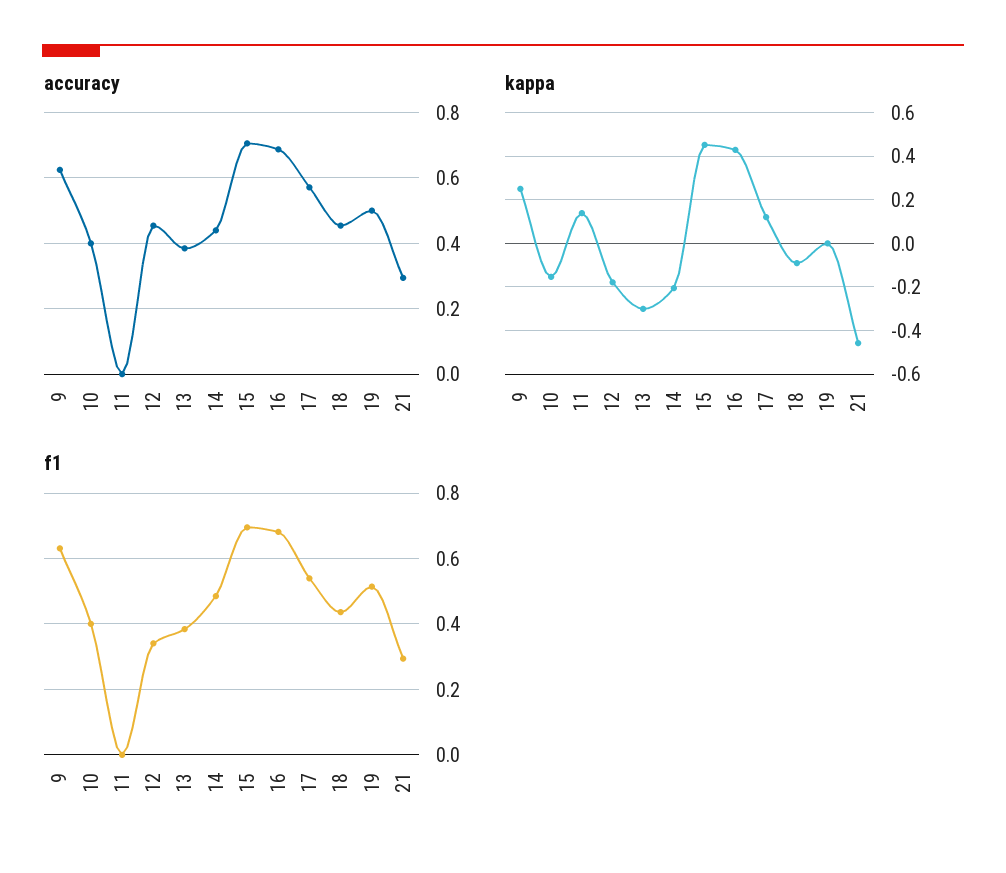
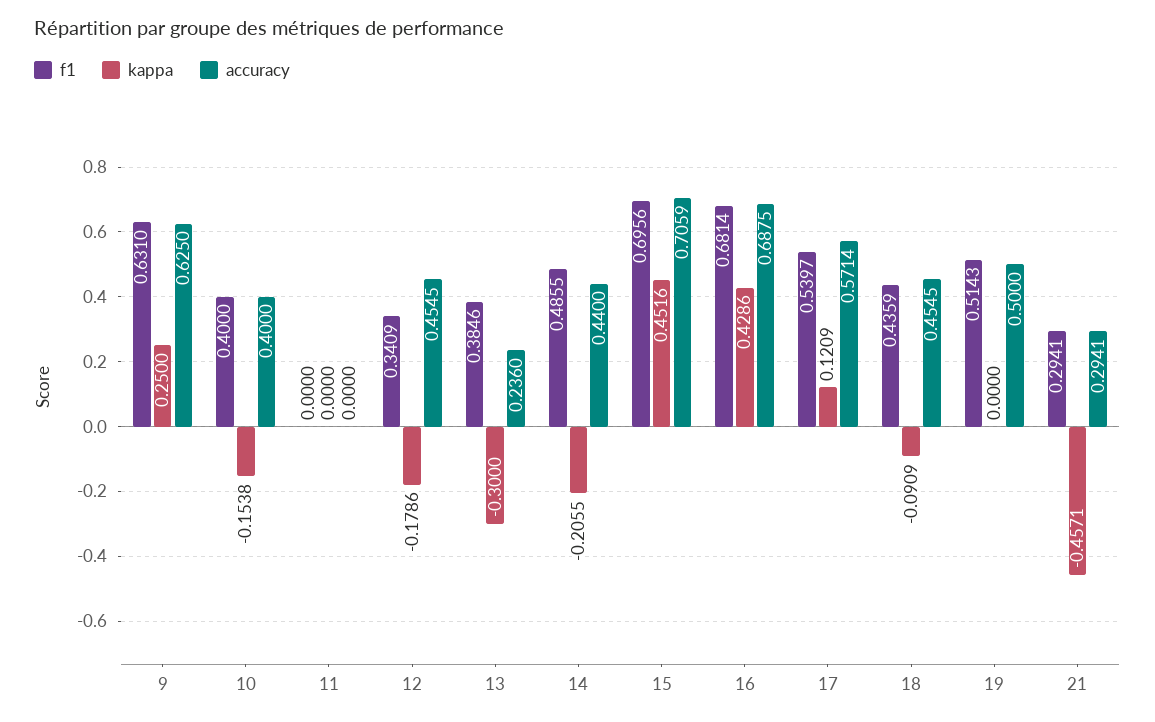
  {
    "accuracy": {
      "9": 0.625,
      "10": 0.4,
      "11": 0,
      "12": 0.4545,
-     "13": 0.38,
+     "13": 0.236,
      "14": 0.44,
      "15": 0.7059,
      "16": 0.6875,
      "17": 0.5714,
      "18": 0.4545,
      "19": 0.5,
      "21": 0.2941
    },
    "kappa": {
      "9": 0.25,
      "10": -0.1538,
-     "11": 0.15,
+     "11": 0,
      "12": -0.1786,
      "13": -0.3,
      "14": -0.2055,
      "15": 0.4516,
      "16": 0.4286,
      "17": 0.1209,
      "18": -0.0909,
      "19": 0,
      "21": -0.4571
    },
    "f1": {
      "9": 0.631,
      "10": 0.4,
      "11": 0,
      "12": 0.3409,
      "13": 0.3846,
      "14": 0.4855,
      "15": 0.6956,
      "16": 0.6814,
      "17": 0.5397,
      "18": 0.4359,
      "19": 0.5143,
      "21": 0.2941
    }
  }

